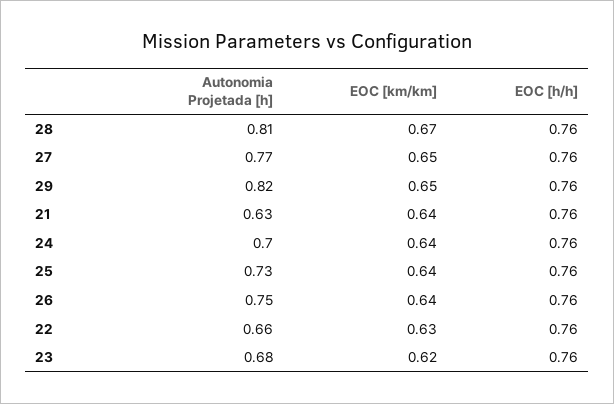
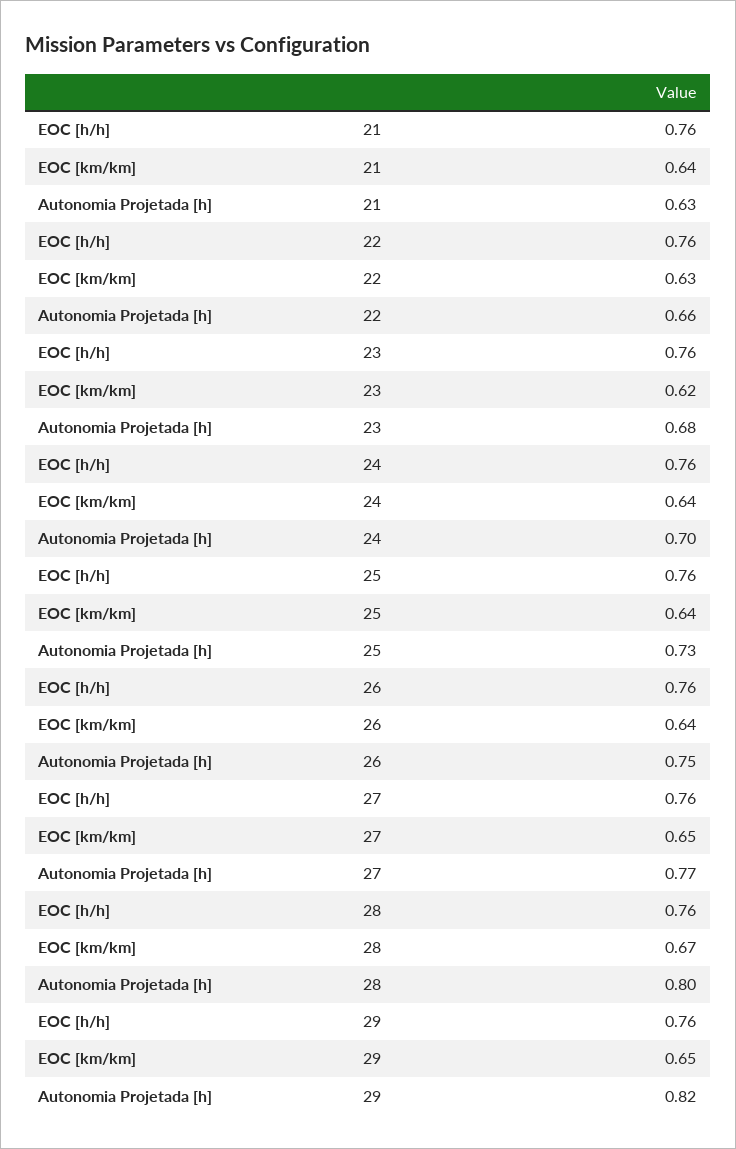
  {
    "Autonomia Projetada [h]": {
-     "28": 0.81,
+     "28": 0.8,
      "27": 0.77,
      "29": 0.82,
      "21": 0.63,
      "24": 0.7,
      "25": 0.73,
      "26": 0.75,
      "22": 0.66,
      "23": 0.68
    },
    "EOC [km/km]": {
      "28": 0.67,
      "27": 0.65,
      "29": 0.65,
      "21": 0.64,
      "24": 0.64,
      "25": 0.64,
      "26": 0.64,
      "22": 0.63,
      "23": 0.62
    },
    "EOC [h/h]": {
      "28": 0.76,
      "27": 0.76,
      "29": 0.76,
      "21": 0.76,
      "24": 0.76,
      "25": 0.76,
      "26": 0.76,
      "22": 0.76,
      "23": 0.76
    }
  }

